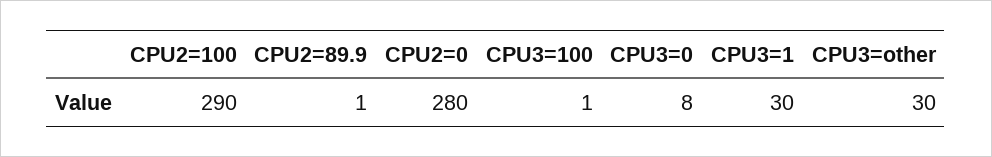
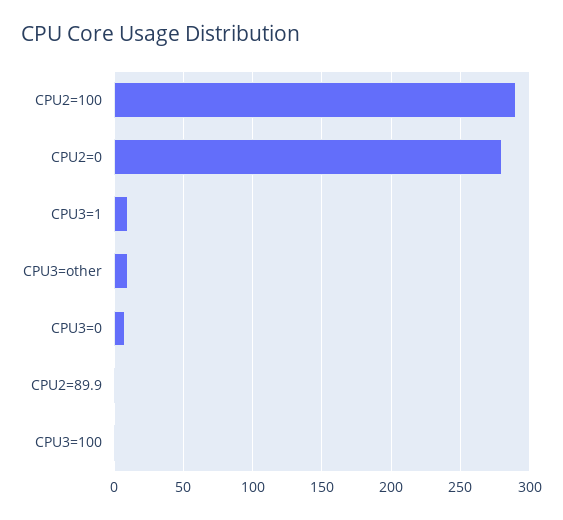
  {
    "CPU2=100": 290,
    "CPU2=89.9": 1,
    "CPU2=0": 280,
    "CPU3=100": 1,
    "CPU3=0": 8,
-   "CPU3=1": 30,
+   "CPU3=1": 10,
-   "CPU3=other": 30
+   "CPU3=other": 10
  }

